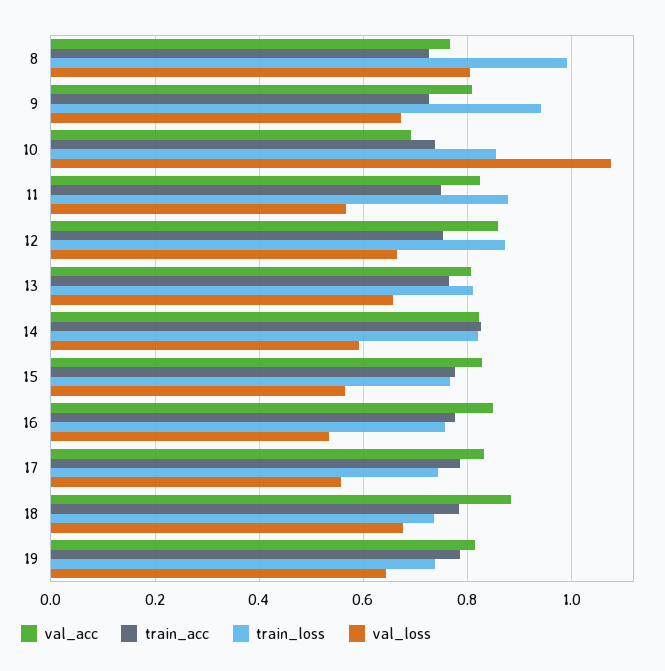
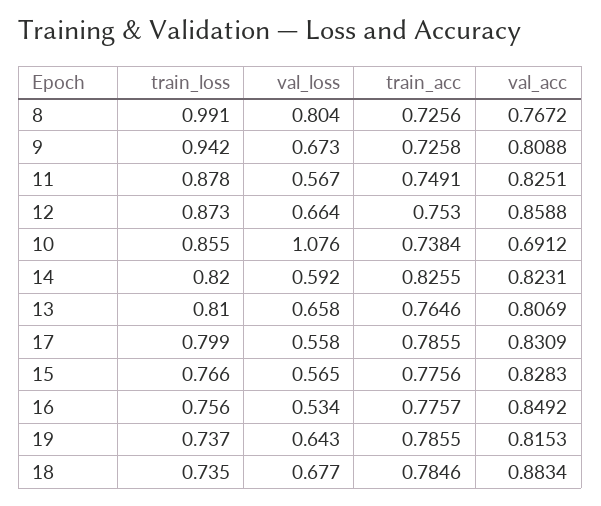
  {
    "val_acc": {
      "8": 0.7672,
      "9": 0.8088,
      "10": 0.6912,
      "11": 0.8251,
      "12": 0.8588,
      "13": 0.8069,
      "14": 0.8231,
      "15": 0.8283,
      "16": 0.8492,
      "17": 0.8309,
      "18": 0.8834,
      "19": 0.8153
    },
    "train_acc": {
      "8": 0.7256,
      "9": 0.7258,
      "10": 0.7384,
      "11": 0.7491,
      "12": 0.753,
      "13": 0.7646,
      "14": 0.8255,
      "15": 0.7756,
      "16": 0.7757,
      "17": 0.7855,
      "18": 0.7846,
      "19": 0.7855
    },
    "train_loss": {
      "8": 0.991,
      "9": 0.942,
      "10": 0.855,
      "11": 0.878,
      "12": 0.873,
      "13": 0.81,
      "14": 0.82,
      "15": 0.766,
      "16": 0.756,
-     "17": 0.74,
+     "17": 0.799,
      "18": 0.735,
      "19": 0.737
    },
    "val_loss": {
      "8": 0.804,
      "9": 0.673,
      "10": 1.076,
      "11": 0.567,
      "12": 0.664,
      "13": 0.658,
      "14": 0.592,
      "15": 0.565,
      "16": 0.534,
      "17": 0.558,
      "18": 0.677,
      "19": 0.643
    }
  }

